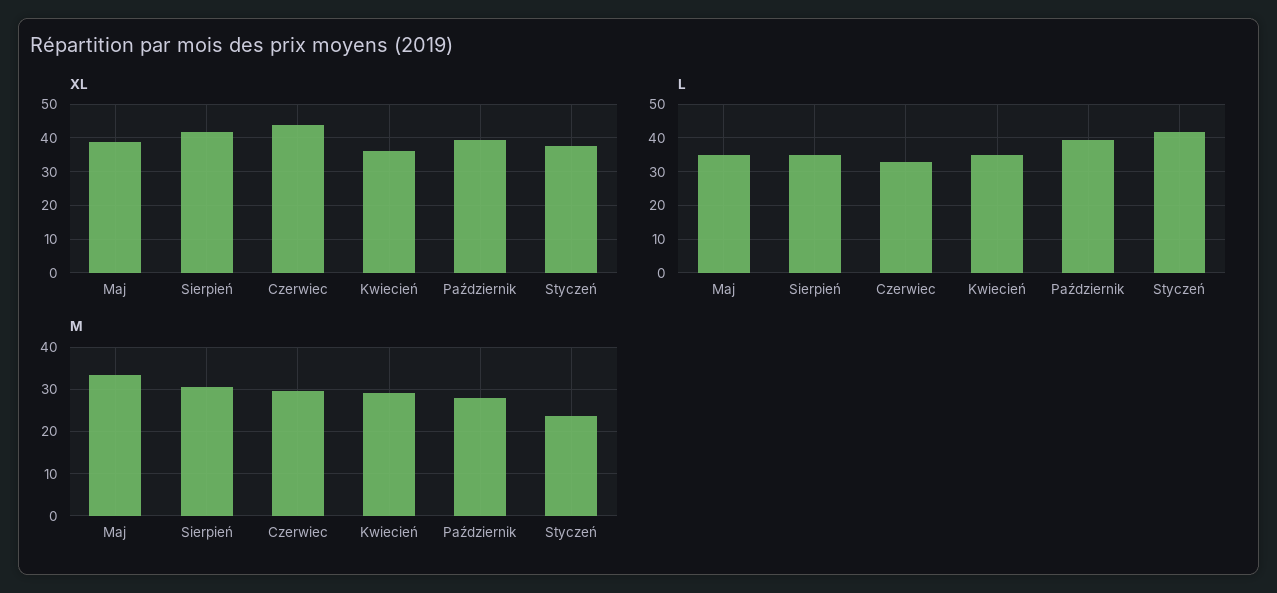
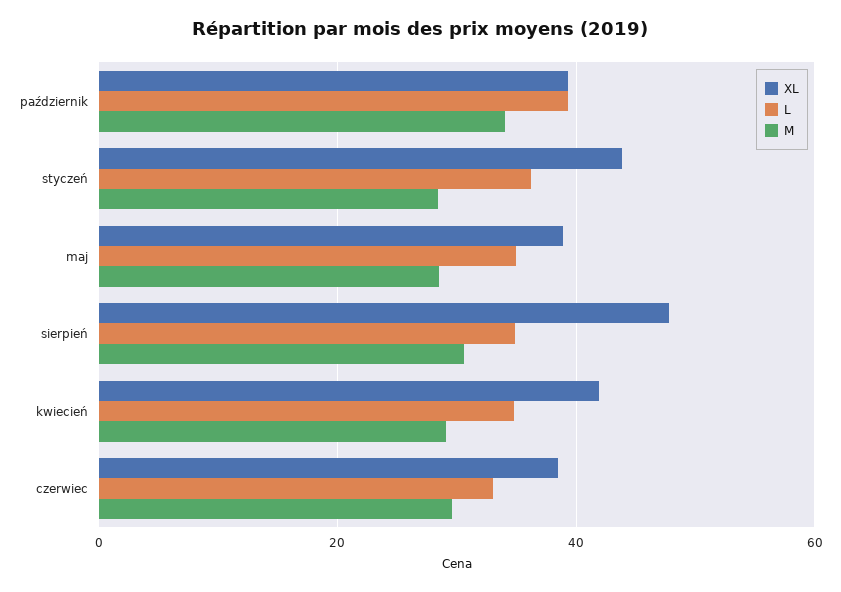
  {
    "XL": {
      "Maj": 38,
-     "Sierpień": 42,
+     "Sierpień": 48,
-     "Czerwiec": 44,
+     "Czerwiec": 38,
-     "Kwiecień": 36,
+     "Kwiecień": 42,
      "Październik": 40,
-     "Styczeń": 38
+     "Styczeń": 44
    },
    "L": {
      "Maj": 36,
      "Sierpień": 34,
      "Czerwiec": 34,
      "Kwiecień": 34,
      "Październik": 40,
-     "Styczeń": 42
+     "Styczeń": 36
    },
    "M": {
-     "Maj": 34,
+     "Maj": 28,
      "Sierpień": 30,
      "Czerwiec": 30,
      "Kwiecień": 30,
-     "Październik": 28,
+     "Październik": 34,
-     "Styczeń": 24
+     "Styczeń": 28
    }
  }

